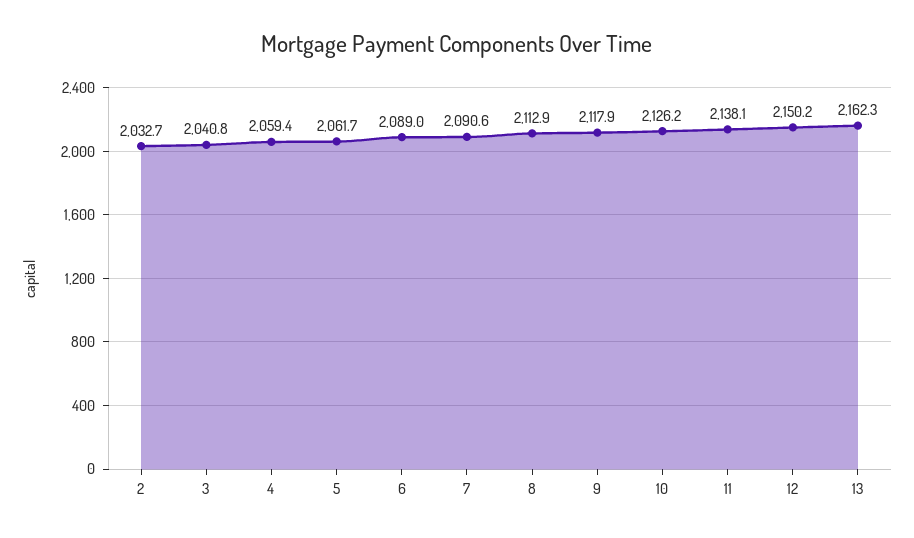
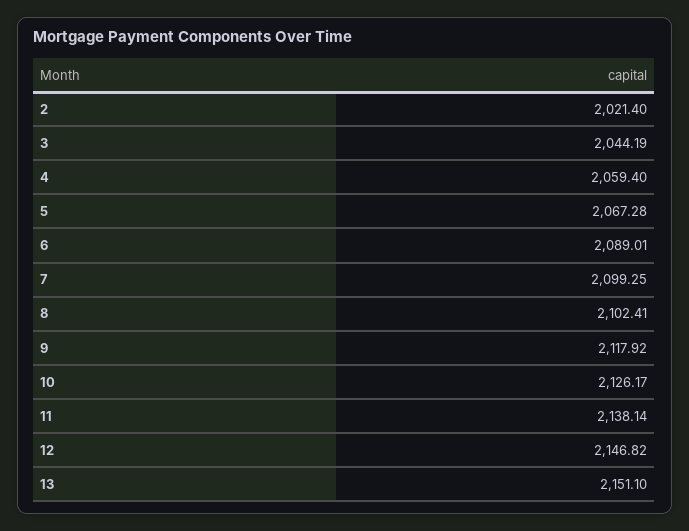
  {
-   "2": 2032.7,
+   "2": 2021.4,
-   "3": 2040.8,
+   "3": 2044.19,
    "4": 2059.4,
-   "5": 2061.7,
+   "5": 2067.28,
    "6": 2089.01,
-   "7": 2090.6,
+   "7": 2099.25,
-   "8": 2112.9,
+   "8": 2102.41,
    "9": 2117.92,
    "10": 2126.17,
    "11": 2138.14,
-   "12": 2150.2,
+   "12": 2146.82,
-   "13": 2162.3
+   "13": 2151.1
  }

